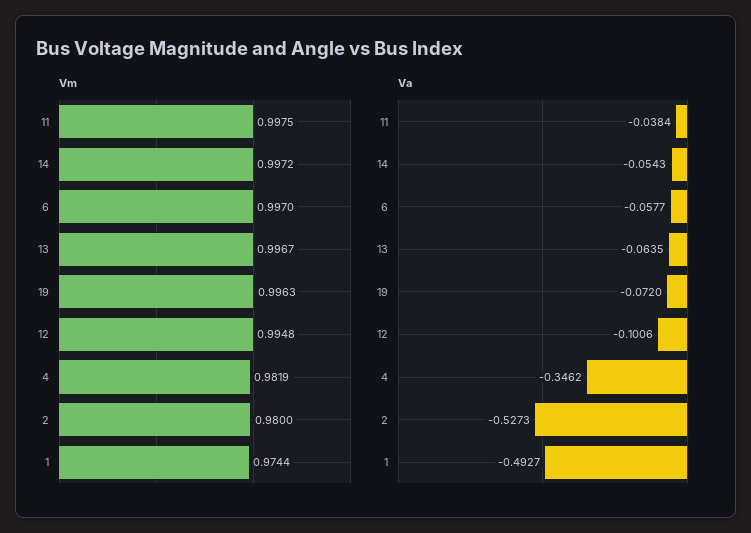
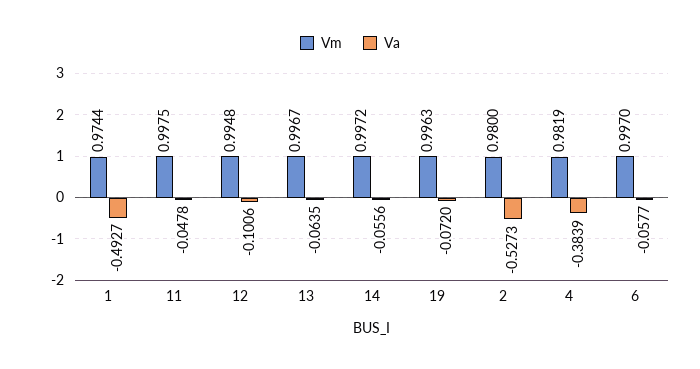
  {
    "Vm": {
      "11": 0.9975,
      "14": 0.9972,
      "6": 0.997,
      "13": 0.9967,
      "19": 0.9963,
      "12": 0.9948,
      "4": 0.9819,
      "2": 0.98,
      "1": 0.9744
    },
    "Va": {
-     "11": -0.0384,
+     "11": -0.0478,
-     "14": -0.0543,
+     "14": -0.0556,
      "6": -0.0577,
      "13": -0.0635,
      "19": -0.072,
      "12": -0.1006,
-     "4": -0.3462,
+     "4": -0.3839,
      "2": -0.5273,
      "1": -0.4927
    }
  }

